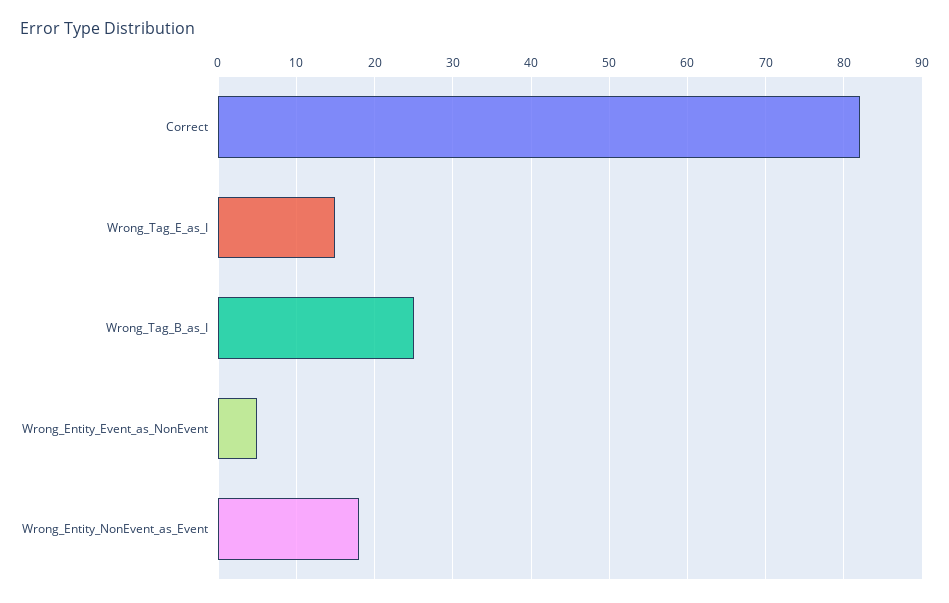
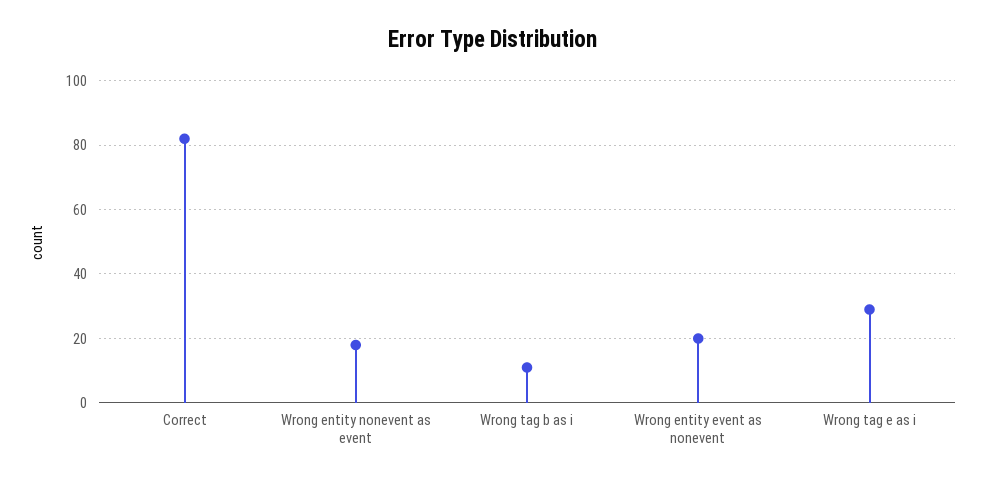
  {
    "Correct": 82,
-   "Wrong_Tag_E_as_I": 15,
+   "Wrong_Tag_E_as_I": 30,
-   "Wrong_Tag_B_as_I": 25,
+   "Wrong_Tag_B_as_I": 10,
-   "Wrong_Entity_Event_as_NonEvent": 5,
+   "Wrong_Entity_Event_as_NonEvent": 20,
    "Wrong_Entity_NonEvent_as_Event": 18
  }

